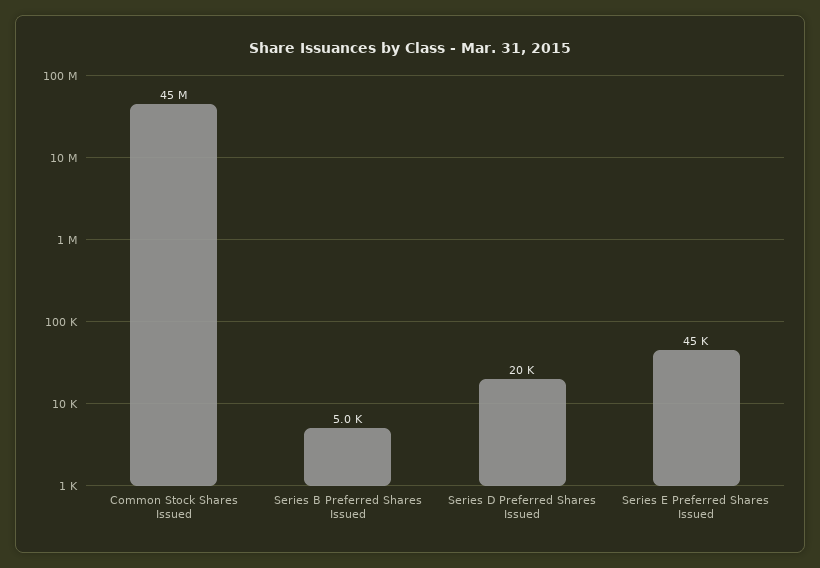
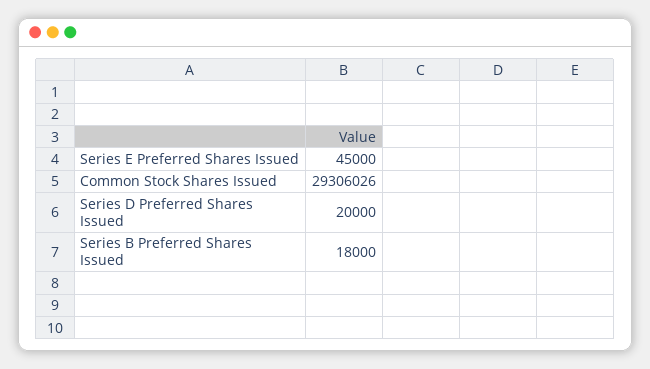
  {
-   "Common Stock Shares Issued": 45000000,
+   "Common Stock Shares Issued": 29306026,
-   "Series B Preferred Shares Issued": 5000,
+   "Series B Preferred Shares Issued": 18000,
    "Series D Preferred Shares Issued": 20000,
    "Series E Preferred Shares Issued": 45000
  }

